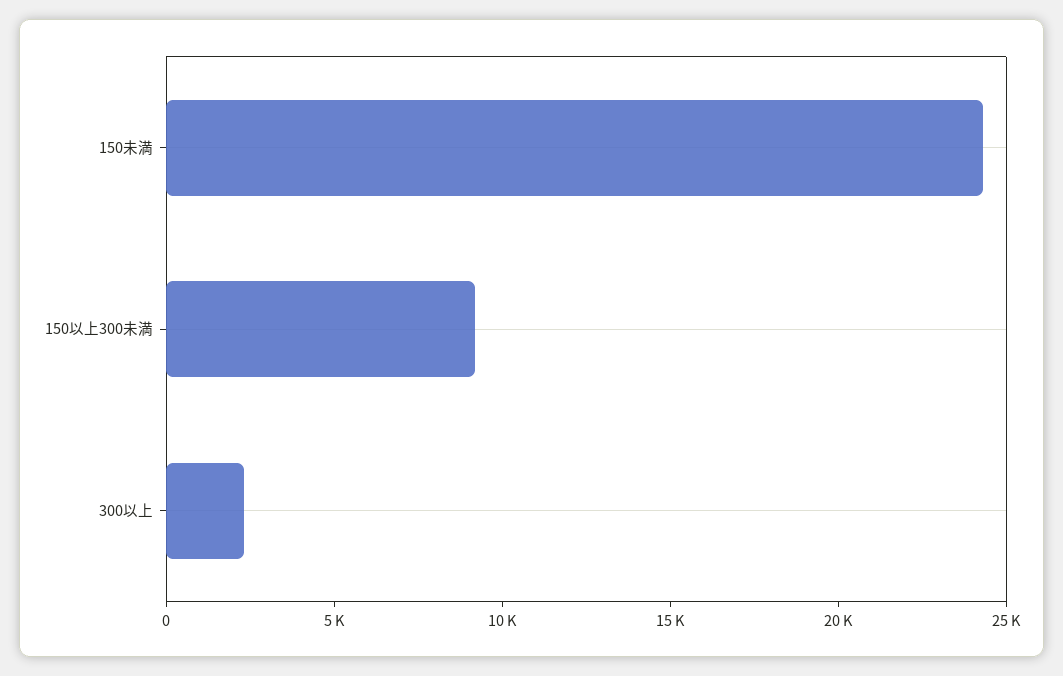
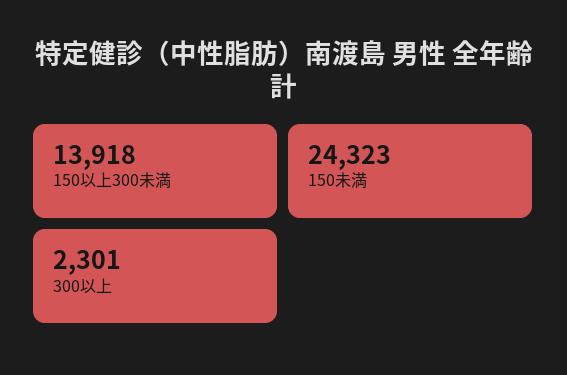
  {
    "150未満": 24323,
-   "150以上300未満": 9000,
+   "150以上300未満": 13918,
    "300以上": 2301
  }

